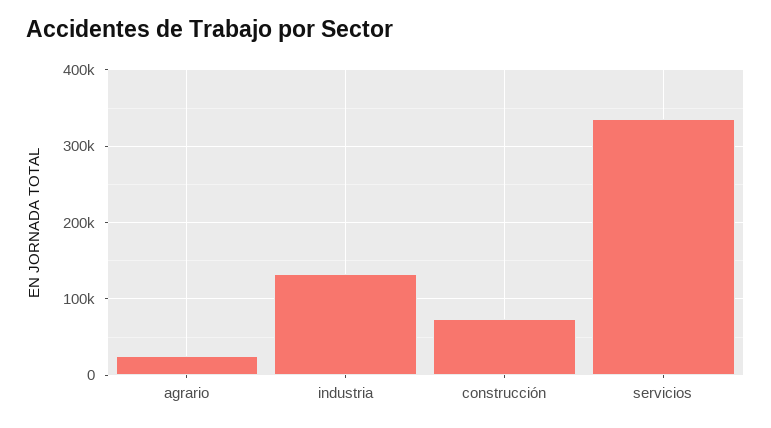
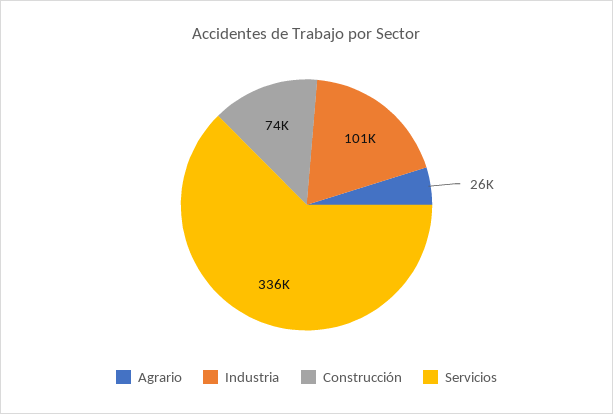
  {
    "agrario": 26000,
-   "industria": 130000,
+   "industria": 101000,
    "construcción": 74000,
    "servicios": 336000
  }

